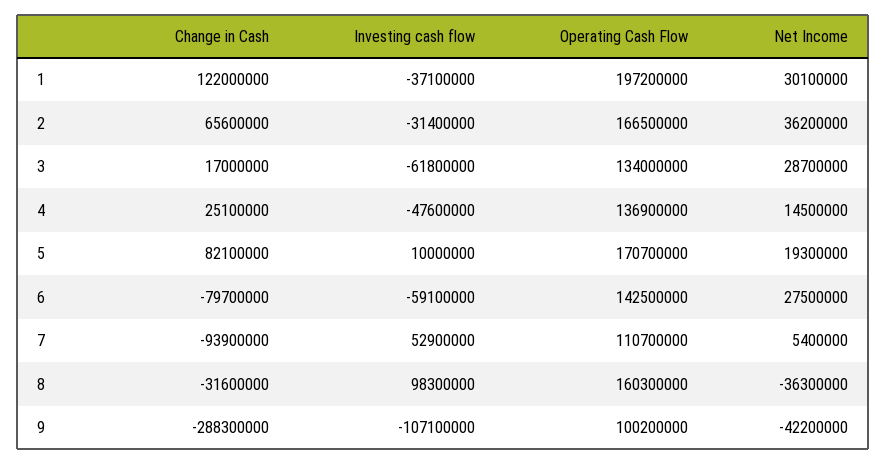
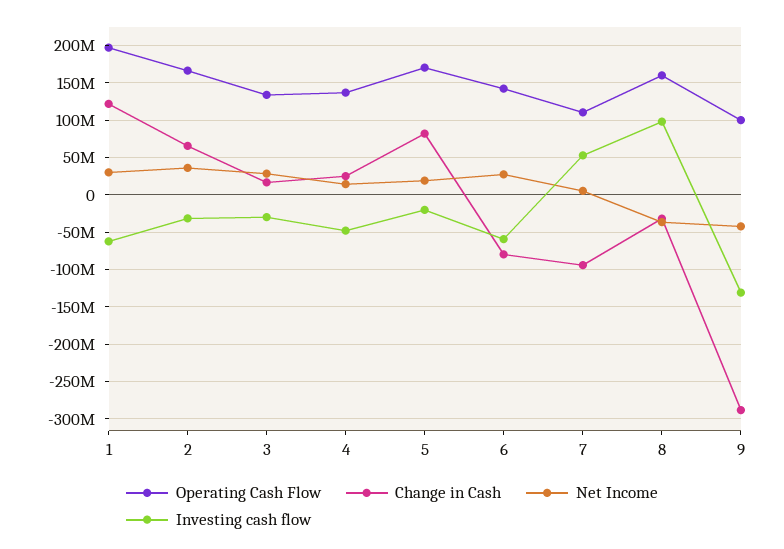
  {
    "Change in Cash": {
      "1": 122000000,
      "2": 65600000,
      "3": 17000000,
      "4": 25100000,
      "5": 82100000,
      "6": -79700000,
      "7": -93900000,
      "8": -31600000,
      "9": -288300000
    },
    "Investing cash flow": {
-     "1": -37100000,
+     "1": -60000000,
      "2": -31400000,
-     "3": -61800000,
+     "3": -30000000,
      "4": -47600000,
-     "5": 10000000,
+     "5": -20000000,
      "6": -59100000,
      "7": 52900000,
      "8": 98300000,
-     "9": -107100000
+     "9": -130000000
    },
    "Operating Cash Flow": {
      "1": 197200000,
      "2": 166500000,
      "3": 134000000,
      "4": 136900000,
      "5": 170700000,
      "6": 142500000,
      "7": 110700000,
      "8": 160300000,
      "9": 100200000
    },
    "Net Income": {
      "1": 30100000,
      "2": 36200000,
      "3": 28700000,
      "4": 14500000,
      "5": 19300000,
      "6": 27500000,
      "7": 5400000,
      "8": -36300000,
      "9": -42200000
    }
  }

